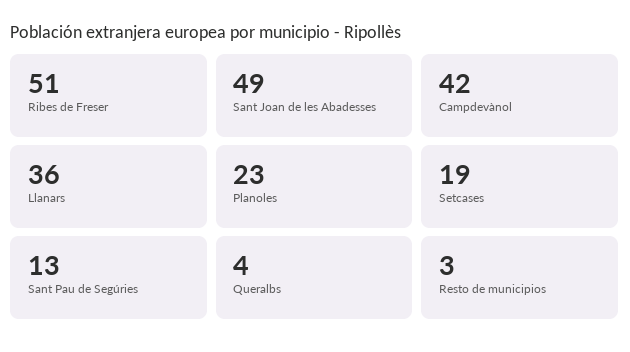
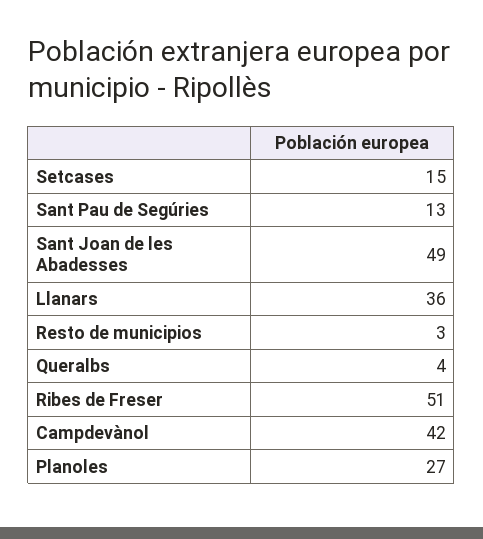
  {
    "Ribes de Freser": 51,
    "Sant Joan de les Abadesses": 49,
    "Campdevànol": 42,
    "Llanars": 36,
-   "Planoles": 23,
+   "Planoles": 27,
-   "Setcases": 19,
+   "Setcases": 15,
    "Sant Pau de Segúries": 13,
    "Queralbs": 4,
    "Resto de municipios": 3
  }

